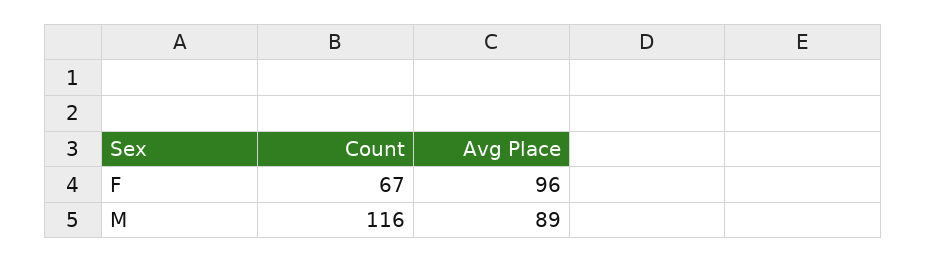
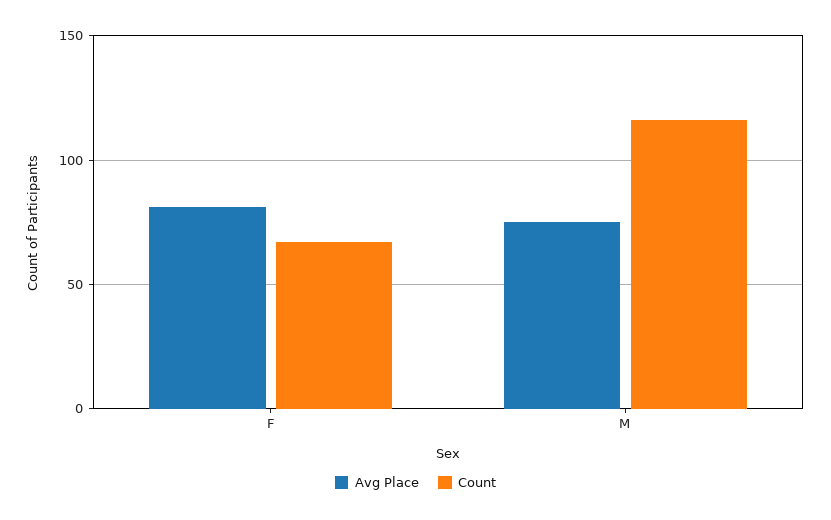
  {
    "Count": {
      "F": 67,
      "M": 116
    },
    "Avg Place": {
-     "F": 96,
+     "F": 80,
-     "M": 89
+     "M": 75
    }
  }

